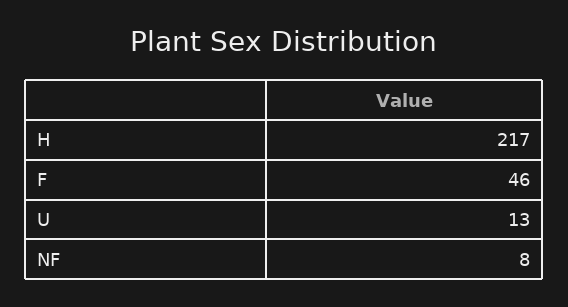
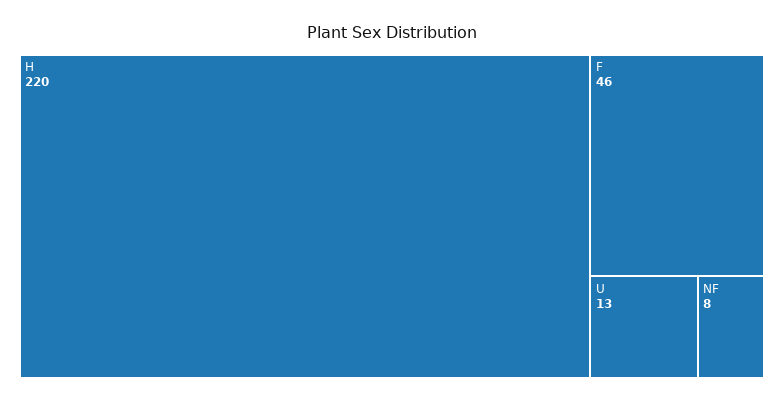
  {
-   "H": 217,
+   "H": 220,
    "F": 46,
    "U": 13,
    "NF": 8
  }

